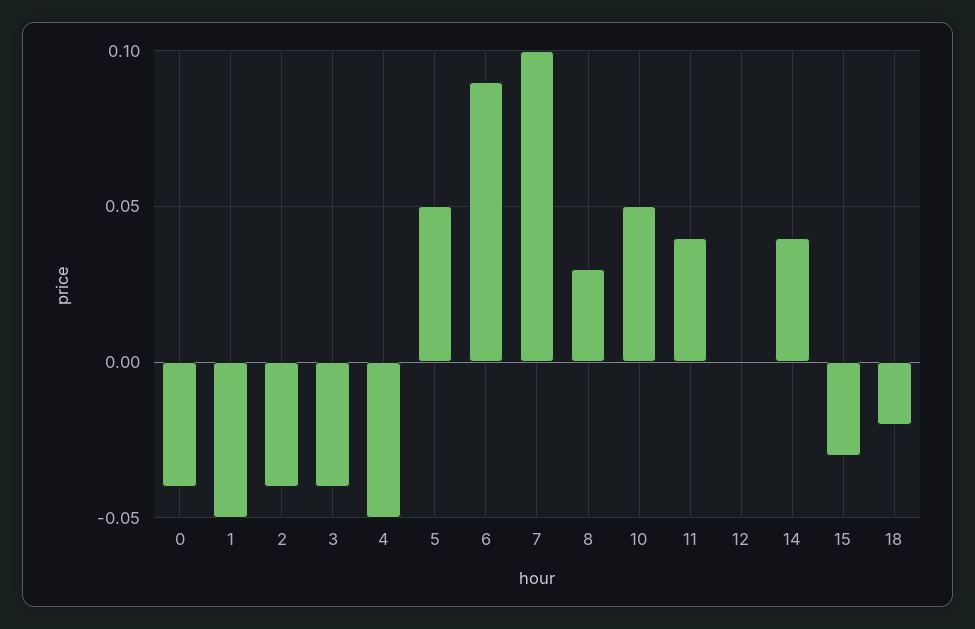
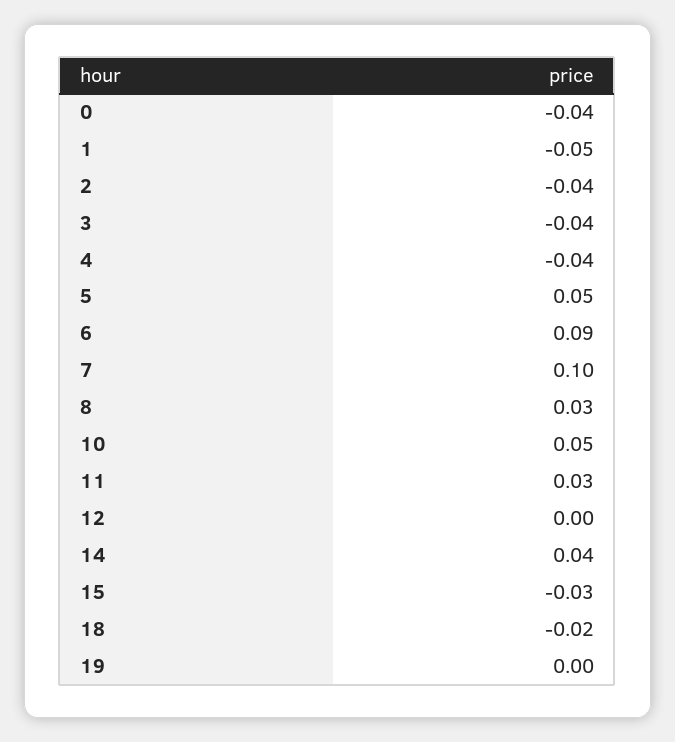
  {
    "0": -0.04,
    "1": -0.05,
    "2": -0.04,
    "3": -0.04,
-   "4": -0.05,
+   "4": -0.04,
    "5": 0.05,
    "6": 0.09,
    "7": 0.1,
    "8": 0.03,
    "10": 0.05,
-   "11": 0.04,
+   "11": 0.03,
    "12": 0,
    "14": 0.04,
    "15": -0.03,
-   "18": -0.02
+   "18": -0.02,
+   "19": 0
  }

